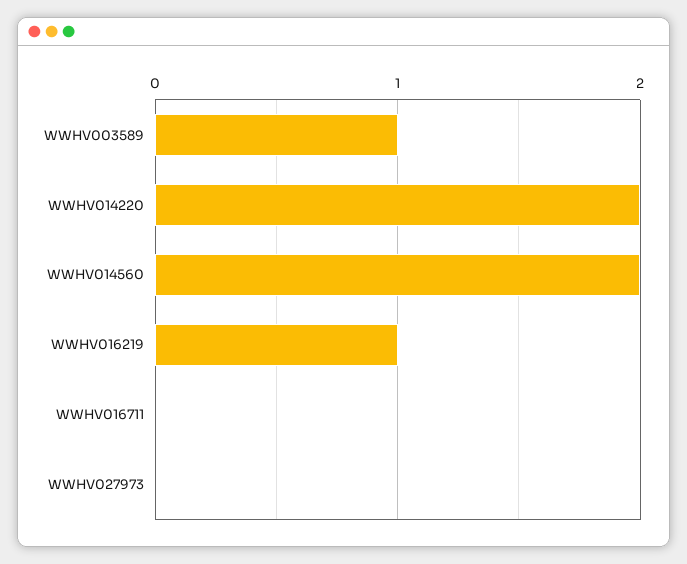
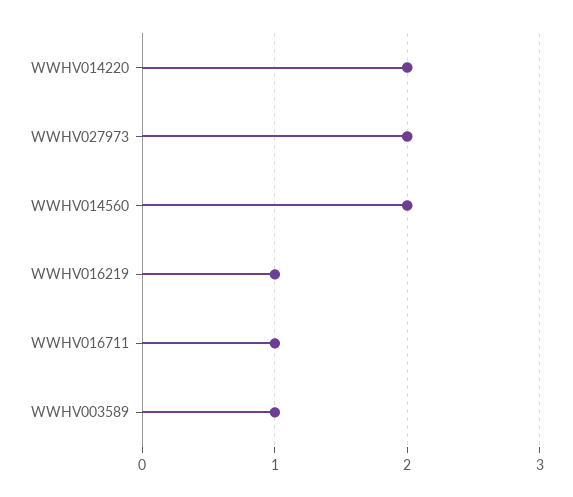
  {
    "WWHV003589": 1,
    "WWHV014220": 2,
    "WWHV014560": 2,
    "WWHV016219": 1,
-   "WWHV016711": 0,
+   "WWHV016711": 1,
-   "WWHV027973": 0
+   "WWHV027973": 2
  }

